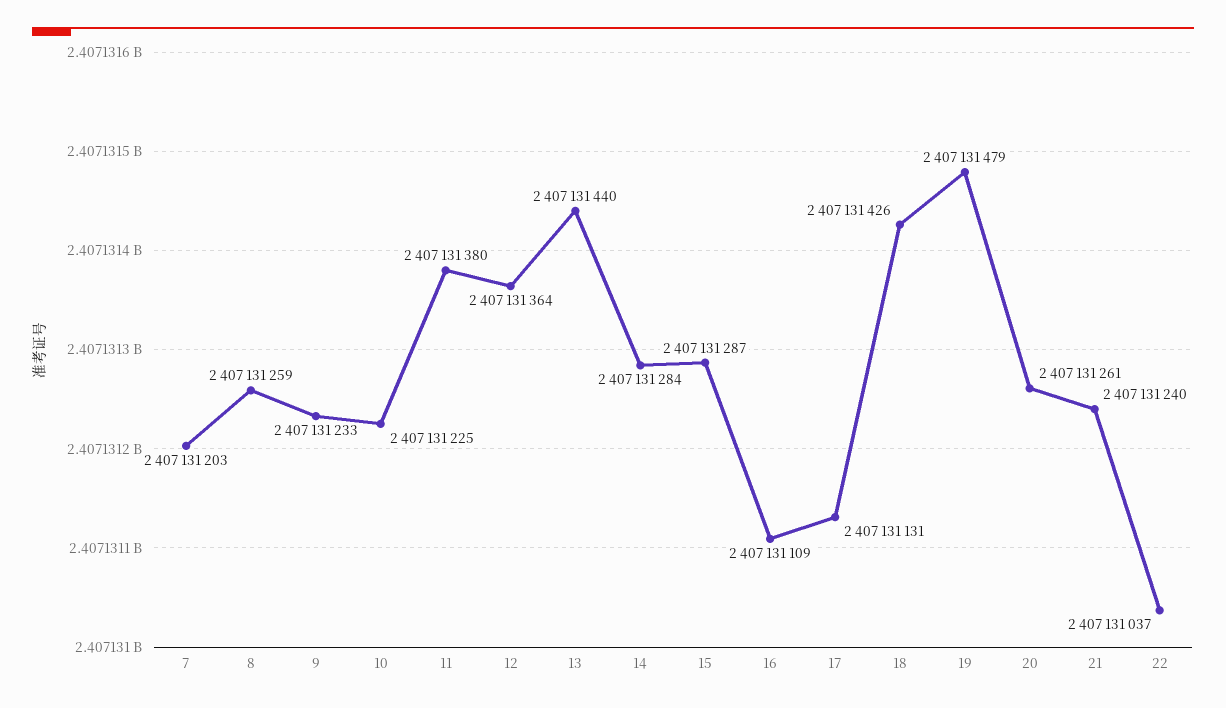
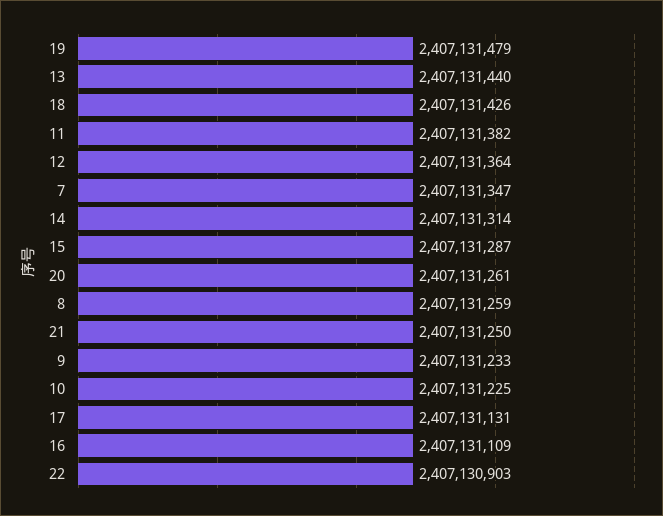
  {
-   "7": 2407131203,
+   "7": 2407131347,
    "8": 2407131259,
    "9": 2407131233,
    "10": 2407131225,
-   "11": 2407131380,
+   "11": 2407131382,
    "12": 2407131364,
    "13": 2407131440,
-   "14": 2407131284,
+   "14": 2407131314,
    "15": 2407131287,
    "16": 2407131109,
    "17": 2407131131,
    "18": 2407131426,
    "19": 2407131479,
    "20": 2407131261,
-   "21": 2407131240,
+   "21": 2407131250,
-   "22": 2407131037
+   "22": 2407130903
  }

